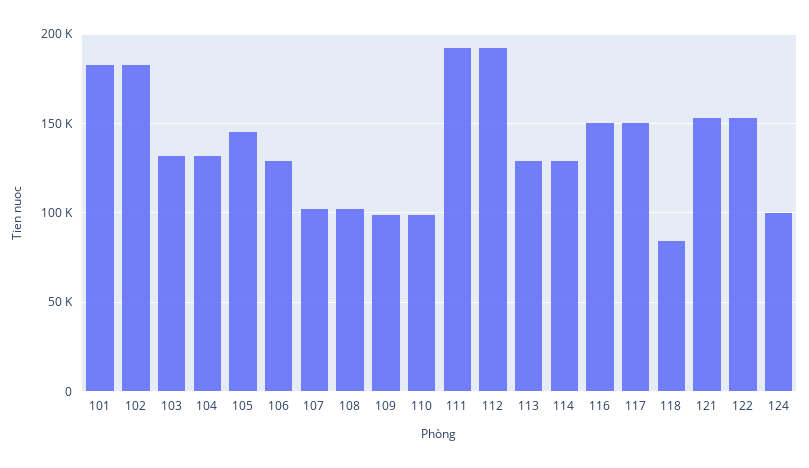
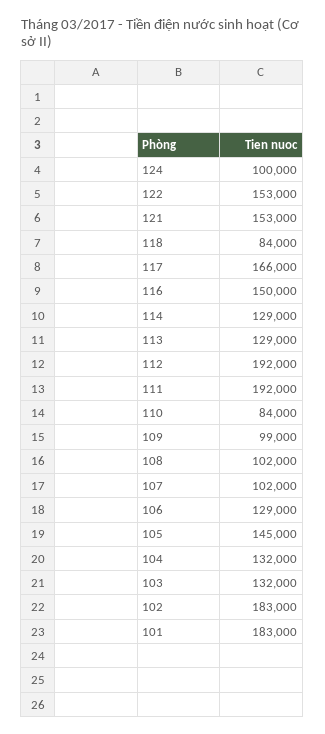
  {
    "101": 183000,
    "102": 183000,
    "103": 132000,
    "104": 132000,
    "105": 145000,
    "106": 129000,
    "107": 102000,
    "108": 102000,
    "109": 99000,
-   "110": 100000,
+   "110": 84000,
    "111": 192000,
    "112": 192000,
    "113": 129000,
    "114": 129000,
    "116": 150000,
-   "117": 150000,
+   "117": 166000,
    "118": 84000,
    "121": 153000,
    "122": 153000,
    "124": 100000
  }

